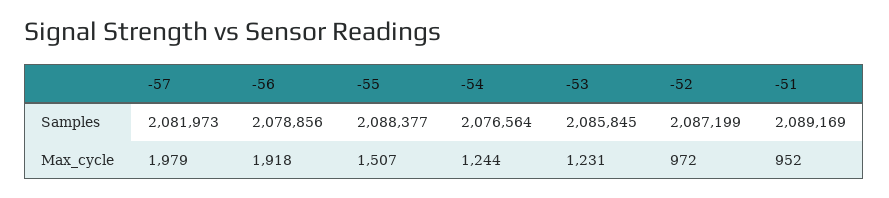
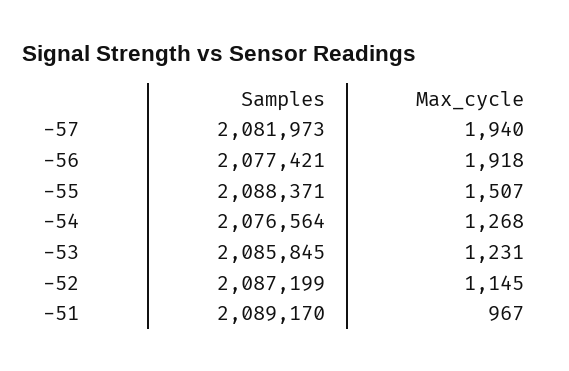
  {
    "-57": {
      "Samples": 2081973,
-     "Max_cycle": 1979
+     "Max_cycle": 1940
    },
    "-56": {
-     "Samples": 2078856,
+     "Samples": 2077421,
      "Max_cycle": 1918
    },
    "-55": {
-     "Samples": 2088377,
+     "Samples": 2088371,
      "Max_cycle": 1507
    },
    "-54": {
      "Samples": 2076564,
-     "Max_cycle": 1244
+     "Max_cycle": 1268
    },
    "-53": {
      "Samples": 2085845,
      "Max_cycle": 1231
    },
    "-52": {
      "Samples": 2087199,
-     "Max_cycle": 972
+     "Max_cycle": 1145
    },
    "-51": {
-     "Samples": 2089169,
+     "Samples": 2089170,
-     "Max_cycle": 952
+     "Max_cycle": 967
    }
  }

